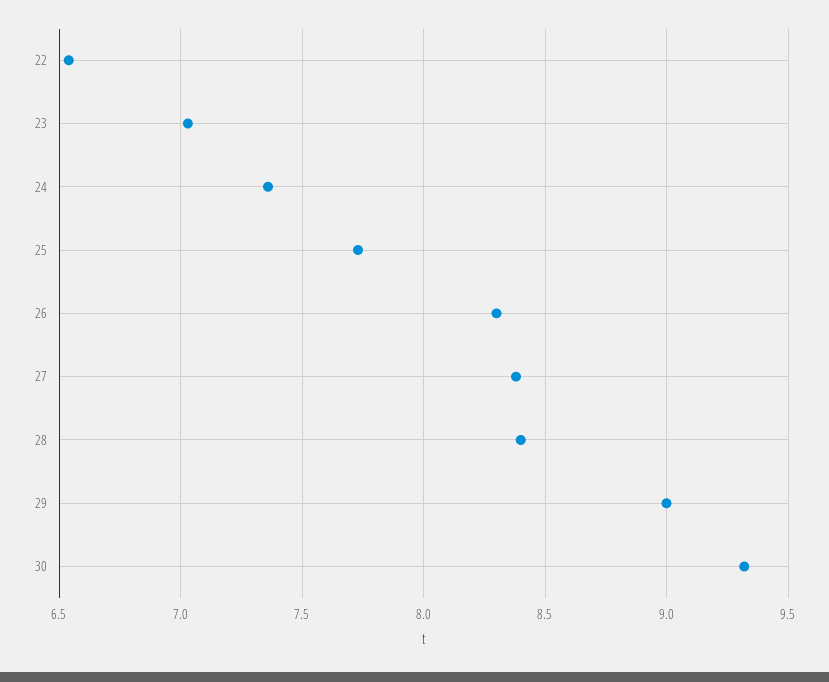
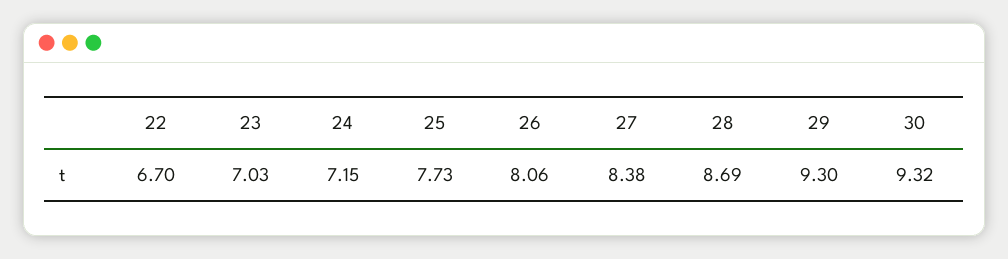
  {
-   "22": 6.55,
+   "22": 6.7,
    "23": 7.03,
-   "24": 7.35,
+   "24": 7.15,
    "25": 7.73,
-   "26": 8.3,
+   "26": 8.06,
    "27": 8.38,
-   "28": 8.4,
+   "28": 8.69,
-   "29": 9,
+   "29": 9.3,
    "30": 9.32
  }

